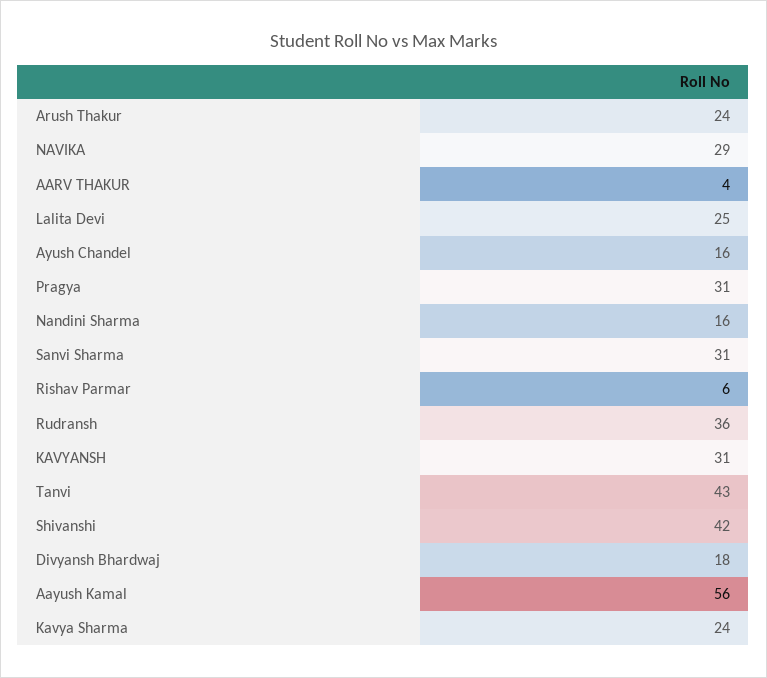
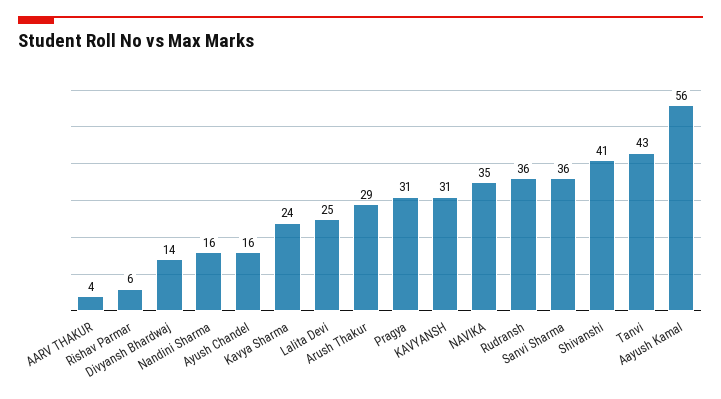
  {
-   "Arush Thakur": 24,
+   "Arush Thakur": 29,
-   "NAVIKA": 29,
+   "NAVIKA": 35,
    "AARV THAKUR": 4,
    "Lalita Devi": 25,
    "Ayush Chandel": 16,
    "Pragya": 31,
    "Nandini Sharma": 16,
-   "Sanvi Sharma": 31,
+   "Sanvi Sharma": 36,
    "Rishav Parmar": 6,
    "Rudransh": 36,
    "KAVYANSH": 31,
    "Tanvi": 43,
-   "Shivanshi": 42,
+   "Shivanshi": 41,
-   "Divyansh Bhardwaj": 18,
+   "Divyansh Bhardwaj": 14,
    "Aayush Kamal": 56,
    "Kavya Sharma": 24
  }

